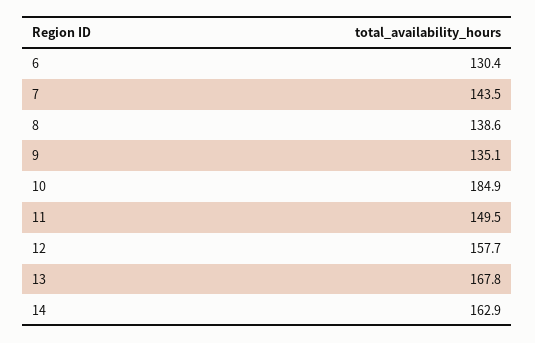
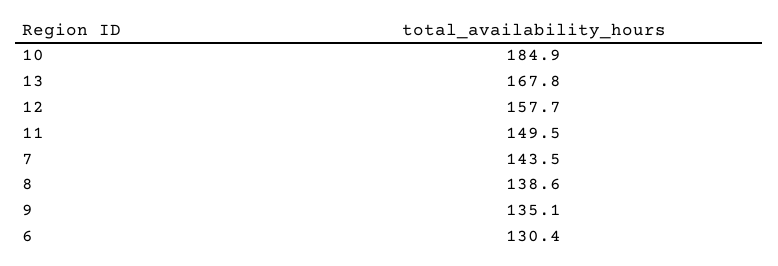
  {
    "6": 130.4,
    "7": 143.5,
    "8": 138.6,
    "9": 135.1,
    "10": 184.9,
    "11": 149.5,
    "12": 157.7,
-   "13": 167.8,
+   "13": 167.8
-   "14": 162.9
  }

